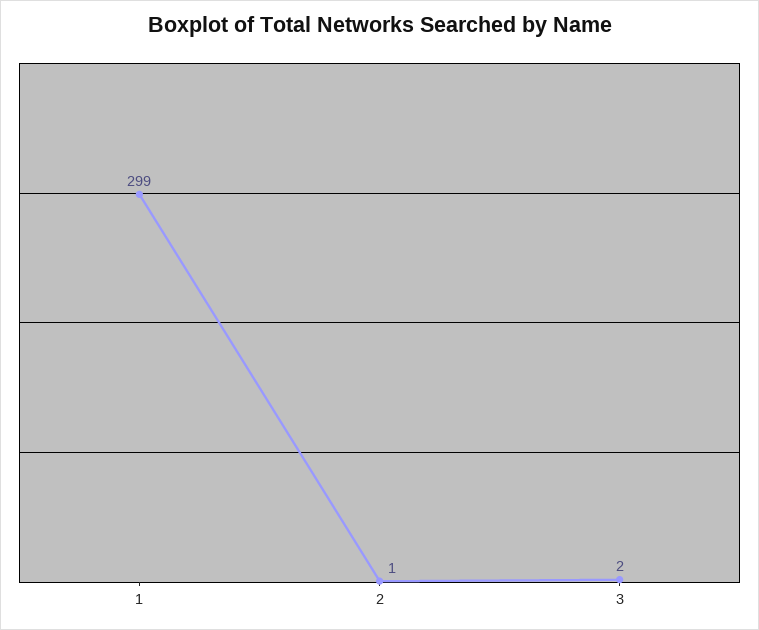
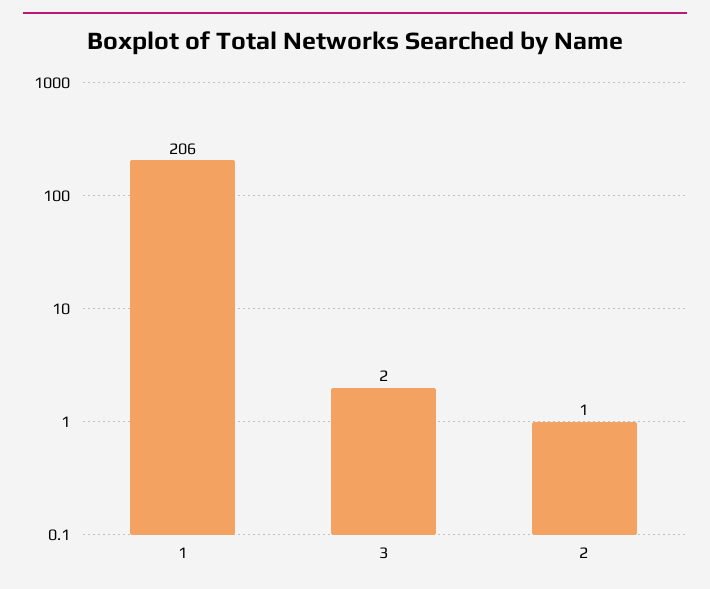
  {
-   "1": 299,
+   "1": 206,
    "2": 1,
    "3": 2
  }

